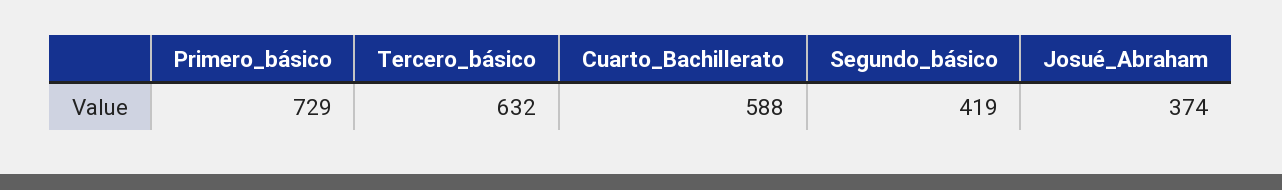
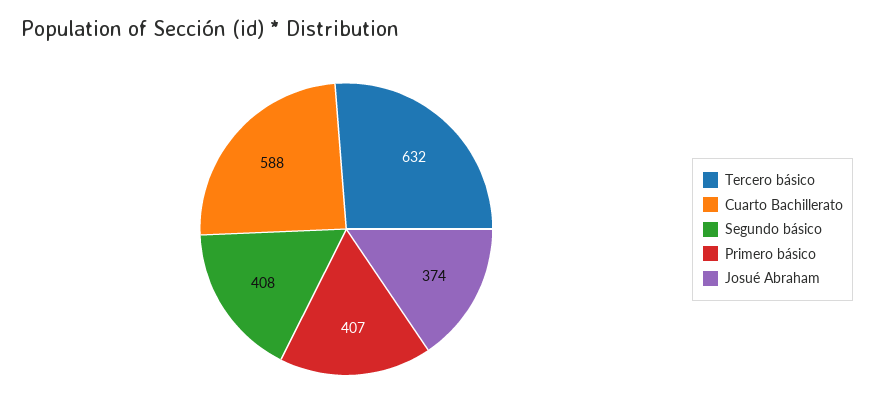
  {
-   "Primero_básico": 729,
+   "Primero_básico": 407,
    "Tercero_básico": 632,
    "Cuarto_Bachillerato": 588,
-   "Segundo_básico": 419,
+   "Segundo_básico": 408,
    "Josué_Abraham": 374
  }

